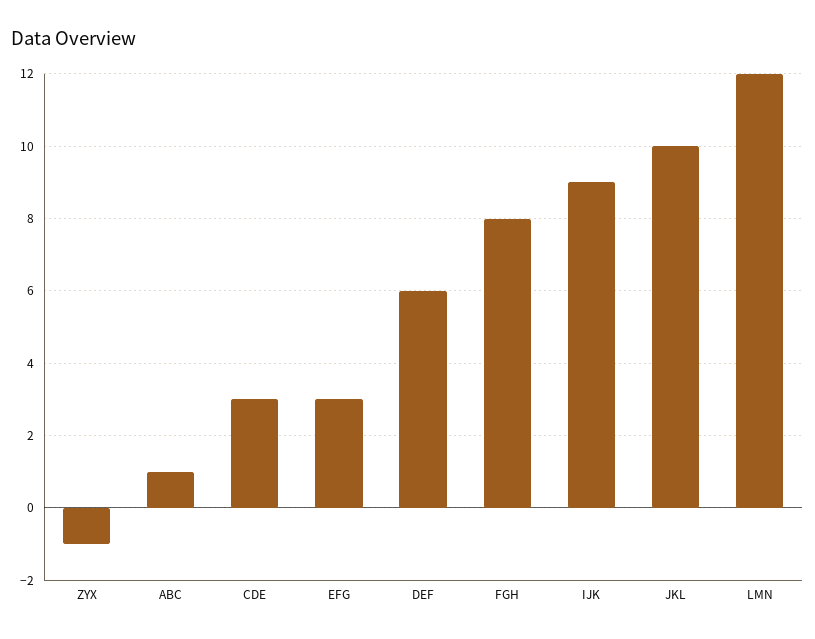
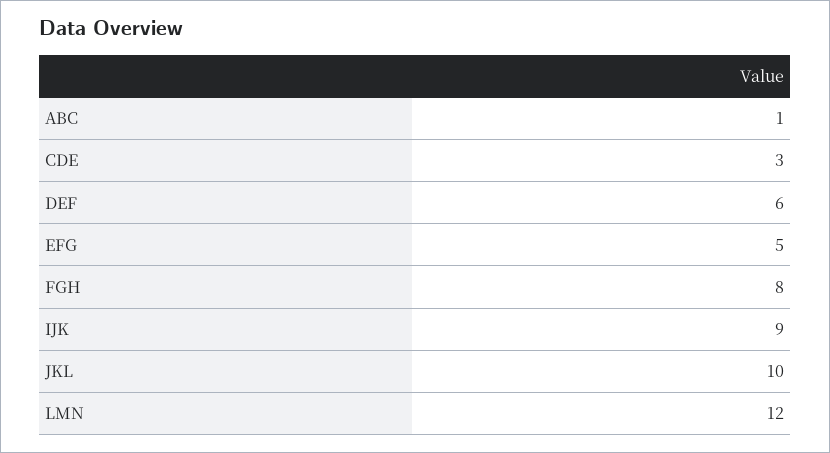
  {
-   "ZYX": -1,
    "ABC": 1,
    "CDE": 3,
-   "EFG": 3,
+   "EFG": 5,
    "DEF": 6,
    "FGH": 8,
    "IJK": 9,
    "JKL": 10,
    "LMN": 12
  }

